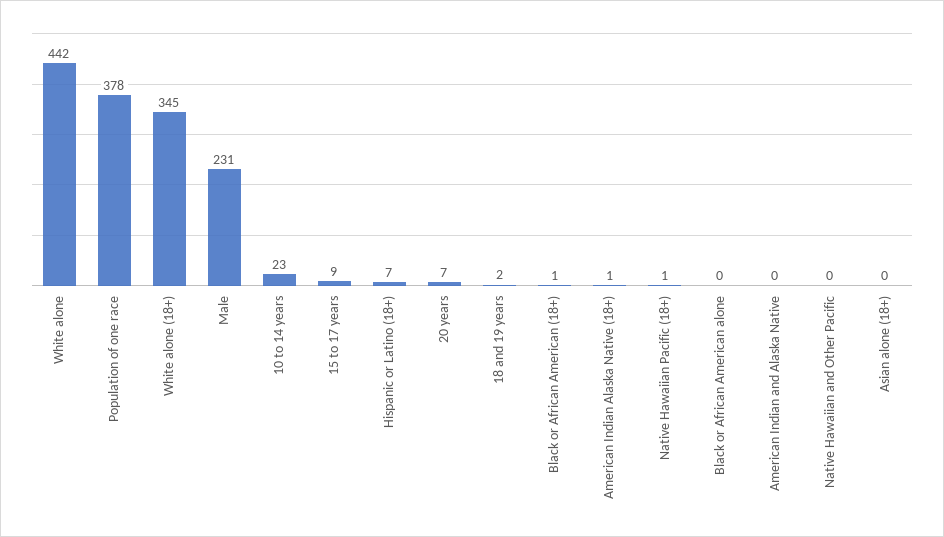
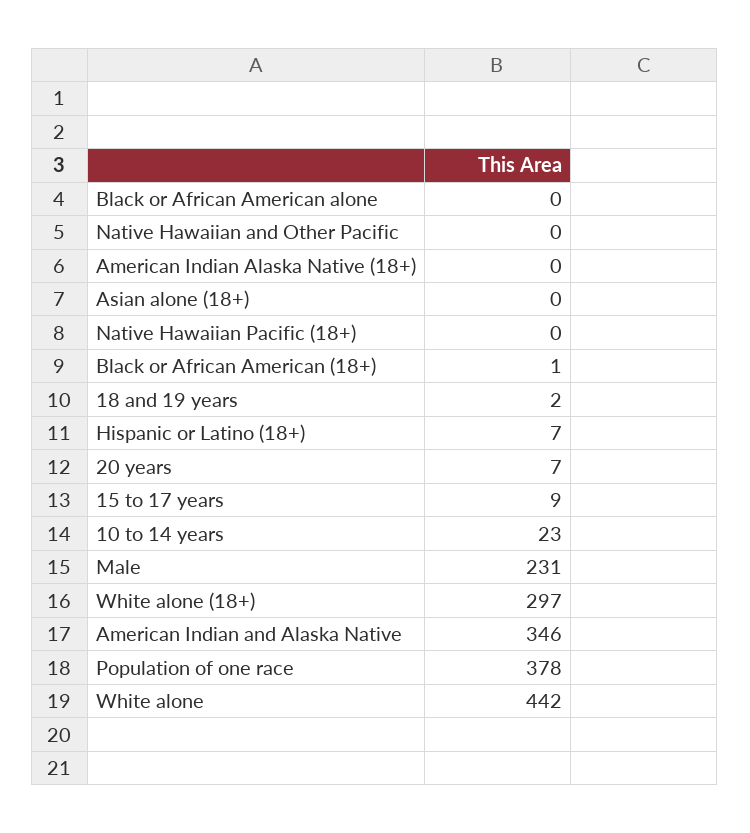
  {
    "White alone": 442,
    "Population of one race": 378,
-   "White alone (18+)": 345,
+   "White alone (18+)": 297,
    "Male": 231,
    "10 to 14 years": 23,
    "15 to 17 years": 9,
    "Hispanic or Latino (18+)": 7,
    "20 years": 7,
    "18 and 19 years": 2,
    "Black or African American (18+)": 1,
-   "American Indian Alaska Native (18+)": 1,
+   "American Indian Alaska Native (18+)": 0,
-   "Native Hawaiian Pacific (18+)": 1,
+   "Native Hawaiian Pacific (18+)": 0,
    "Black or African American alone": 0,
-   "American Indian and Alaska Native": 0,
+   "American Indian and Alaska Native": 346,
    "Native Hawaiian and Other Pacific": 0,
    "Asian alone (18+)": 0
  }

